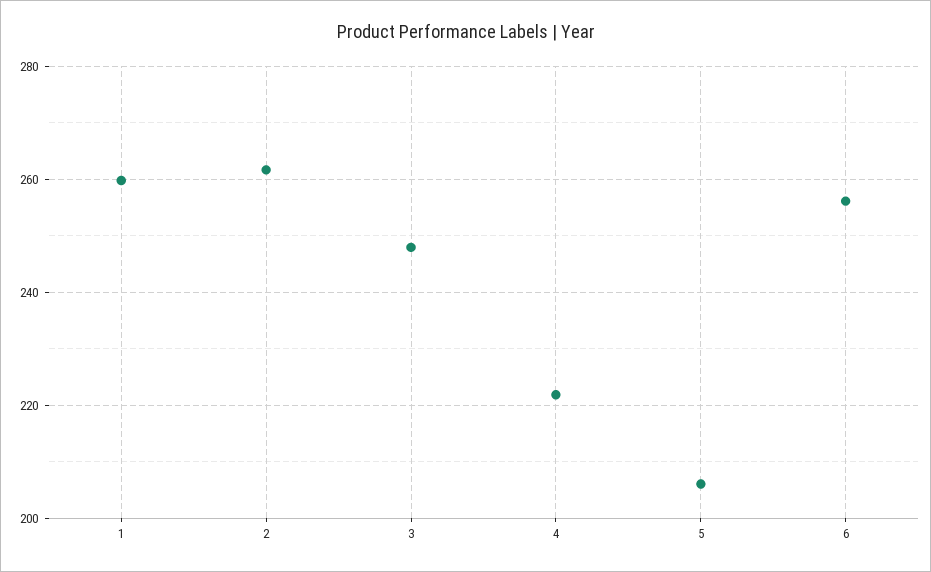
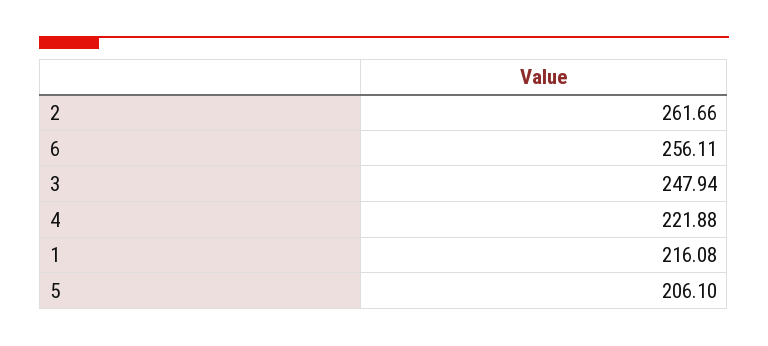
  {
-   "1": 260,
+   "1": 216.08,
    "2": 261.66,
    "3": 247.94,
    "4": 221.88,
    "5": 206.1,
    "6": 256.11
  }

